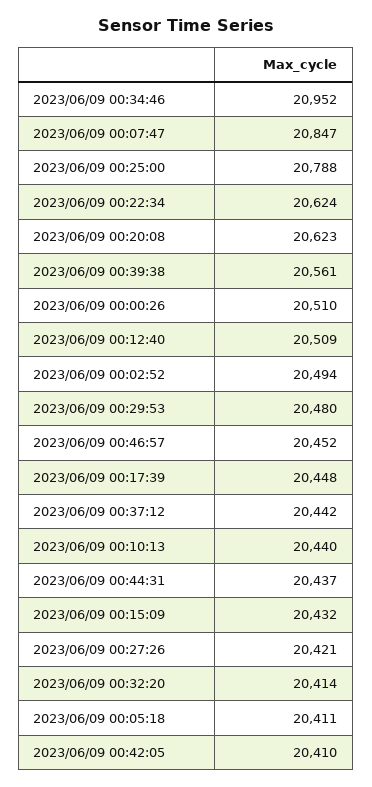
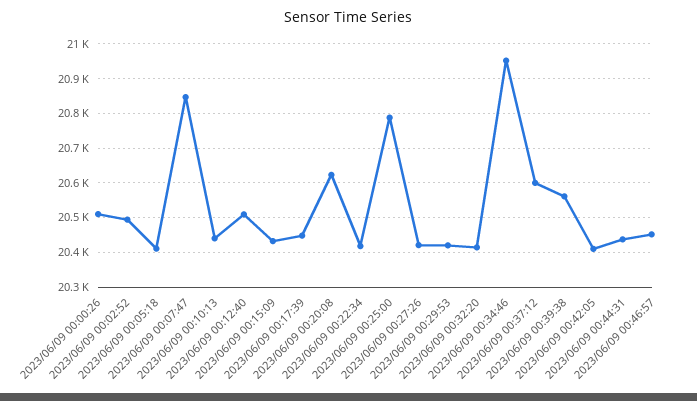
  {
    "2023/06/09 00:34:46": 20952,
    "2023/06/09 00:07:47": 20847,
    "2023/06/09 00:25:00": 20788,
-   "2023/06/09 00:22:34": 20624,
+   "2023/06/09 00:22:34": 20420,
    "2023/06/09 00:20:08": 20623,
    "2023/06/09 00:39:38": 20561,
    "2023/06/09 00:00:26": 20510,
    "2023/06/09 00:12:40": 20509,
    "2023/06/09 00:02:52": 20494,
-   "2023/06/09 00:29:53": 20480,
+   "2023/06/09 00:29:53": 20420,
    "2023/06/09 00:46:57": 20452,
    "2023/06/09 00:17:39": 20448,
-   "2023/06/09 00:37:12": 20442,
+   "2023/06/09 00:37:12": 20600,
    "2023/06/09 00:10:13": 20440,
    "2023/06/09 00:44:31": 20437,
    "2023/06/09 00:15:09": 20432,
    "2023/06/09 00:27:26": 20421,
    "2023/06/09 00:32:20": 20414,
    "2023/06/09 00:05:18": 20411,
    "2023/06/09 00:42:05": 20410
  }

